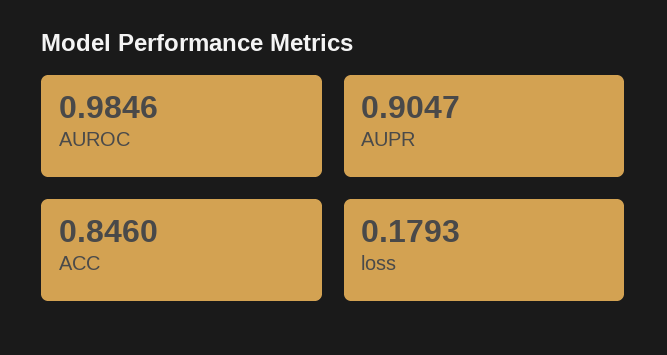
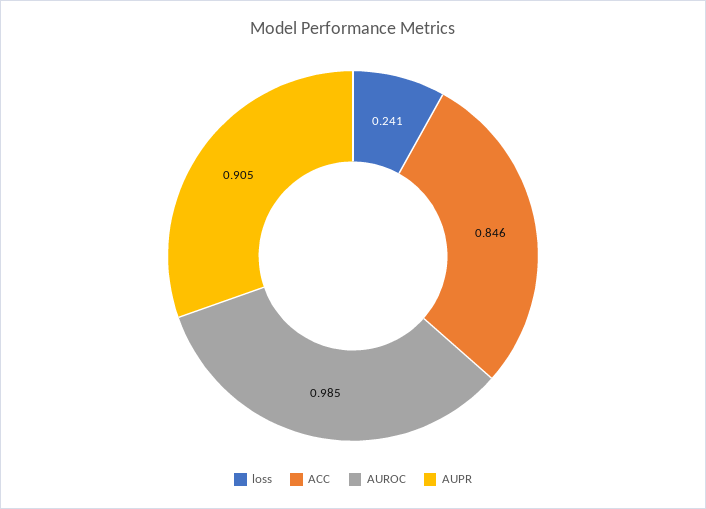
  {
    "AUROC": 0.9846,
    "AUPR": 0.9047,
    "ACC": 0.846,
-   "loss": 0.1793
+   "loss": 0.241
  }

